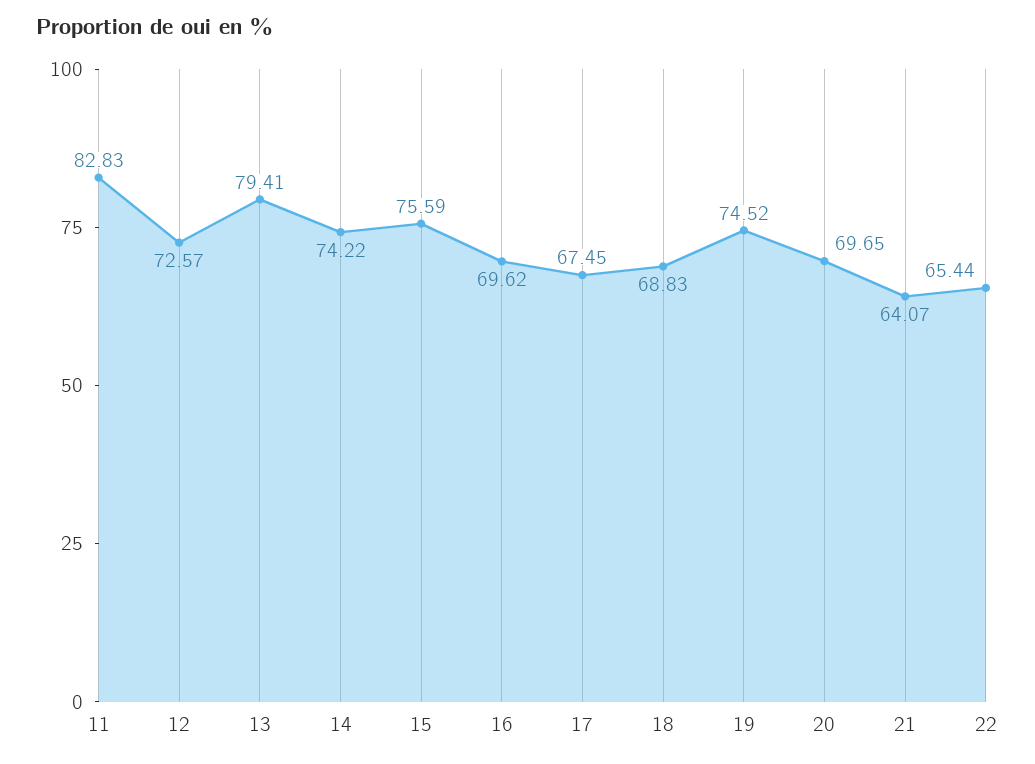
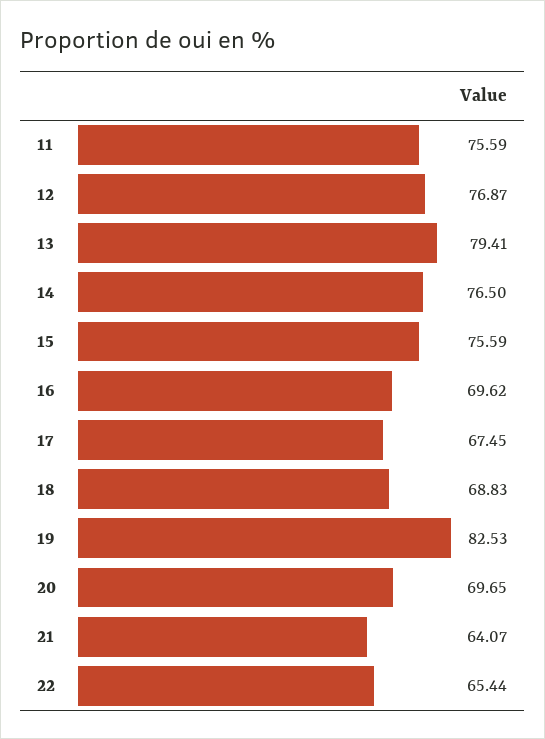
  {
-   "11": 82.83,
+   "11": 75.59,
-   "12": 72.57,
+   "12": 76.87,
    "13": 79.41,
-   "14": 74.22,
+   "14": 76.5,
    "15": 75.59,
    "16": 69.62,
    "17": 67.45,
    "18": 68.83,
-   "19": 74.52,
+   "19": 82.53,
    "20": 69.65,
    "21": 64.07,
    "22": 65.44
  }

